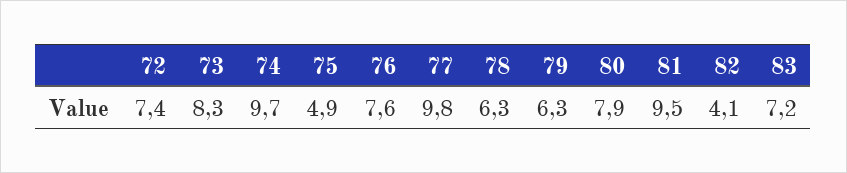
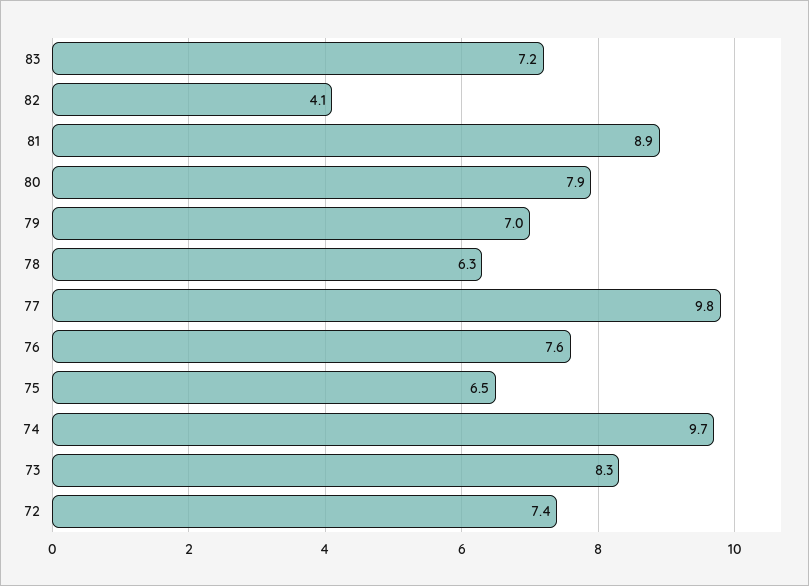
  {
    "72": 7.4,
    "73": 8.3,
    "74": 9.7,
-   "75": 4.9,
+   "75": 6.5,
    "76": 7.6,
    "77": 9.8,
    "78": 6.3,
-   "79": 6.3,
+   "79": 7,
    "80": 7.9,
-   "81": 9.5,
+   "81": 8.9,
    "82": 4.1,
    "83": 7.2
  }

